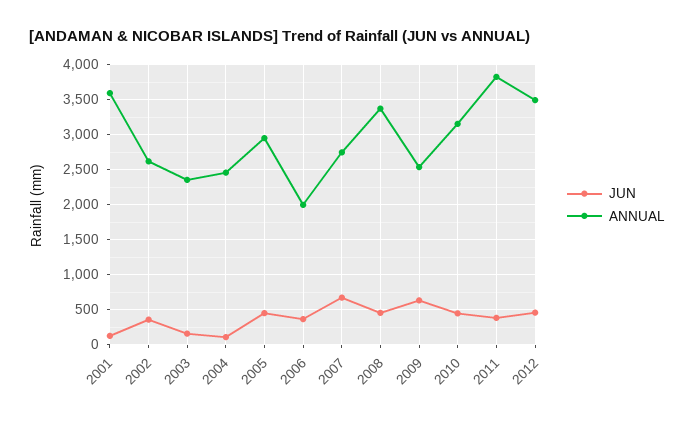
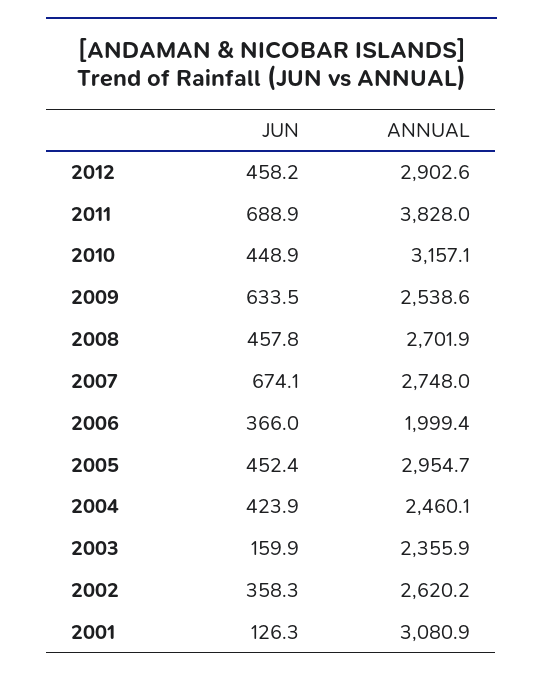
  {
    "JUN": {
      "2001": 126.3,
      "2002": 358.3,
      "2003": 159.9,
-     "2004": 100,
+     "2004": 423.9,
      "2005": 452.4,
      "2006": 366,
      "2007": 674.1,
      "2008": 457.8,
      "2009": 633.5,
      "2010": 448.9,
-     "2011": 400,
+     "2011": 688.9,
      "2012": 458.2
    },
    "ANNUAL": {
-     "2001": 3600,
+     "2001": 3080.9,
      "2002": 2620.2,
      "2003": 2355.9,
      "2004": 2460.1,
      "2005": 2954.7,
      "2006": 1999.4,
      "2007": 2748,
-     "2008": 3400,
+     "2008": 2701.9,
      "2009": 2538.6,
      "2010": 3157.1,
      "2011": 3828,
-     "2012": 3500
+     "2012": 2902.6
    }
  }

